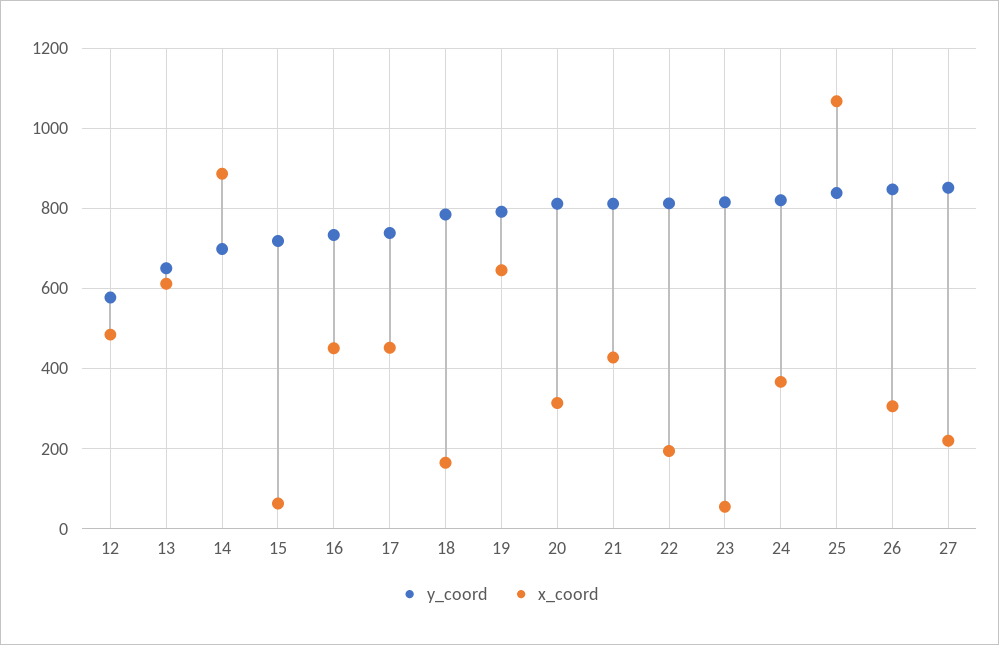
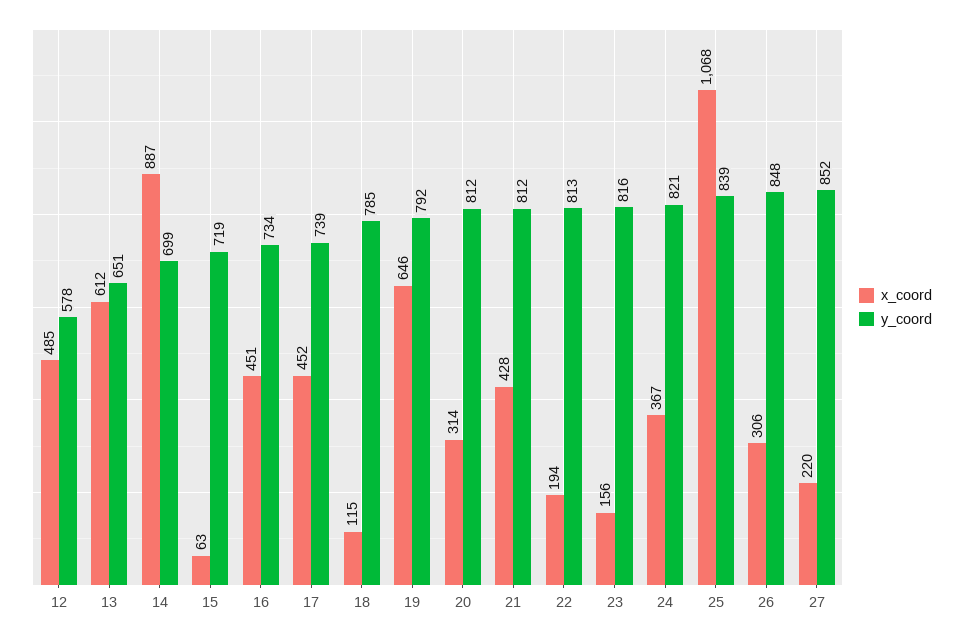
  {
    "y_coord": {
      "12": 578,
      "13": 651,
      "14": 699,
      "15": 719,
      "16": 734,
      "17": 739,
      "18": 785,
      "19": 792,
      "20": 812,
      "21": 812,
      "22": 813,
      "23": 816,
      "24": 821,
      "25": 839,
      "26": 848,
      "27": 852
    },
    "x_coord": {
      "12": 485,
      "13": 612,
      "14": 887,
      "15": 63,
      "16": 451,
      "17": 452,
-     "18": 160,
+     "18": 115,
      "19": 646,
      "20": 314,
      "21": 428,
      "22": 194,
-     "23": 60,
+     "23": 156,
      "24": 367,
      "25": 1068,
      "26": 306,
      "27": 220
    }
  }

